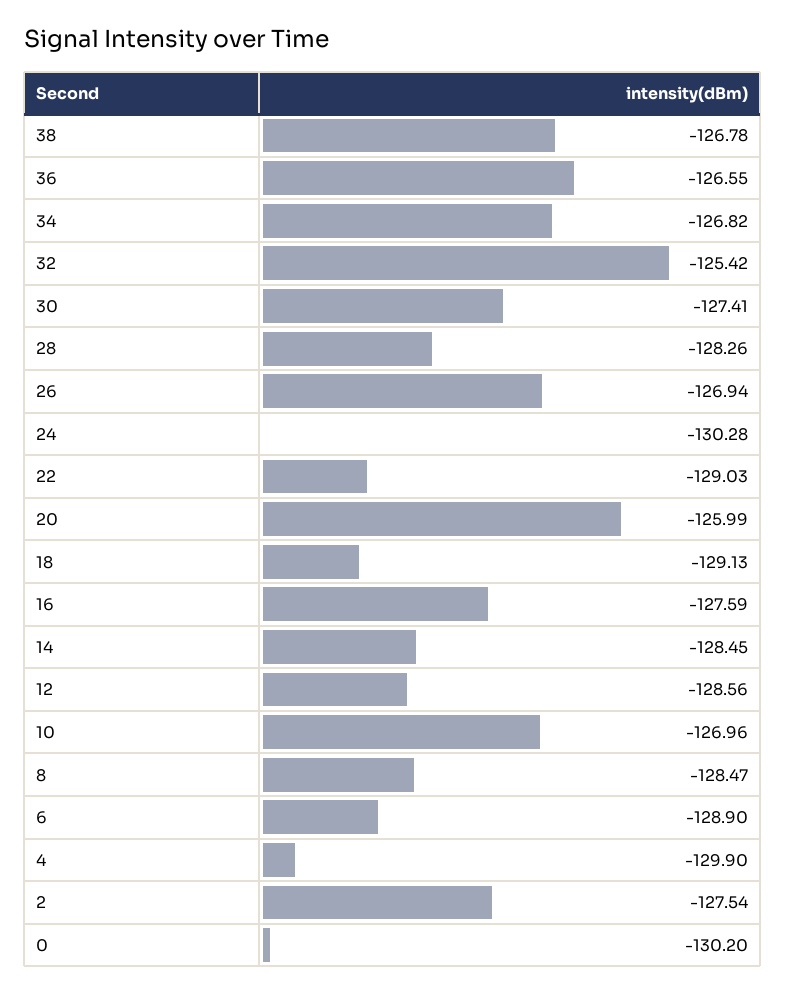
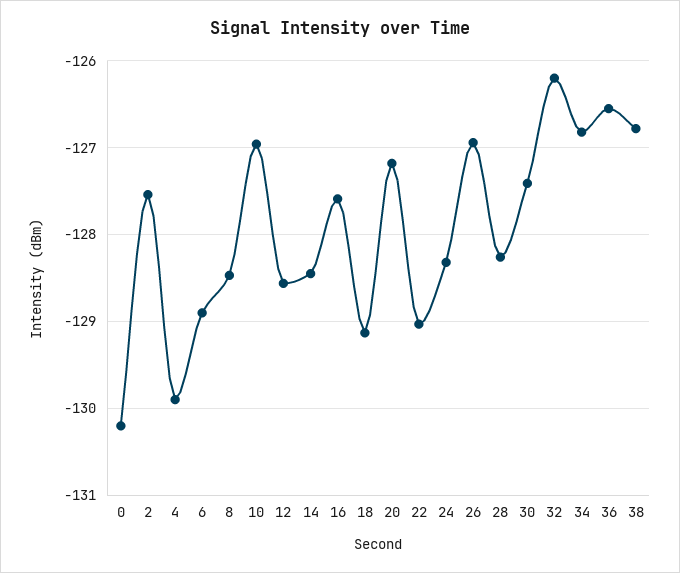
  {
    "38": -126.78,
    "36": -126.55,
    "34": -126.82,
-   "32": -125.42,
+   "32": -126.2,
    "30": -127.41,
    "28": -128.26,
    "26": -126.94,
-   "24": -130.28,
+   "24": -128.3,
    "22": -129.03,
-   "20": -125.99,
+   "20": -127.2,
    "18": -129.13,
    "16": -127.59,
    "14": -128.45,
    "12": -128.56,
    "10": -126.96,
    "8": -128.47,
    "6": -128.9,
    "4": -129.9,
    "2": -127.54,
    "0": -130.2
  }

